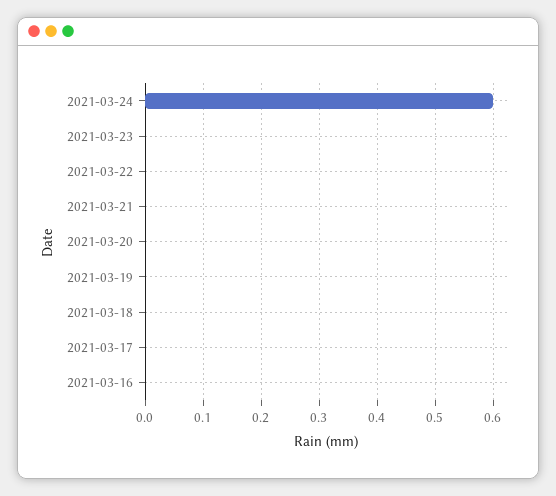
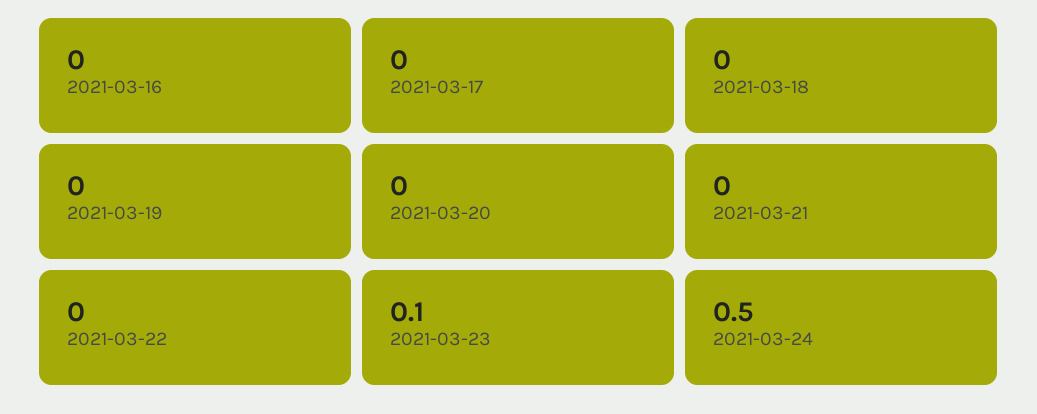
  {
-   "2021-03-24": 0.6,
+   "2021-03-24": 0.5,
-   "2021-03-23": 0,
+   "2021-03-23": 0.1,
    "2021-03-22": 0,
    "2021-03-21": 0,
    "2021-03-20": 0,
    "2021-03-19": 0,
    "2021-03-18": 0,
    "2021-03-17": 0,
    "2021-03-16": 0
  }

